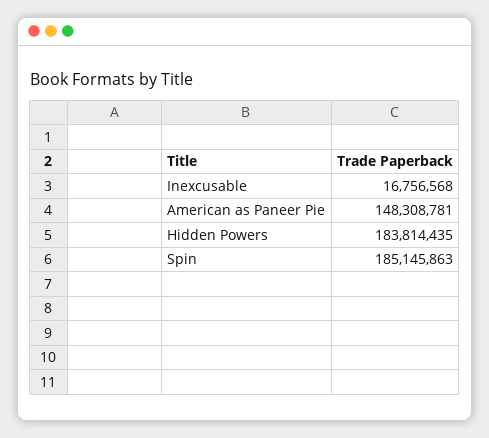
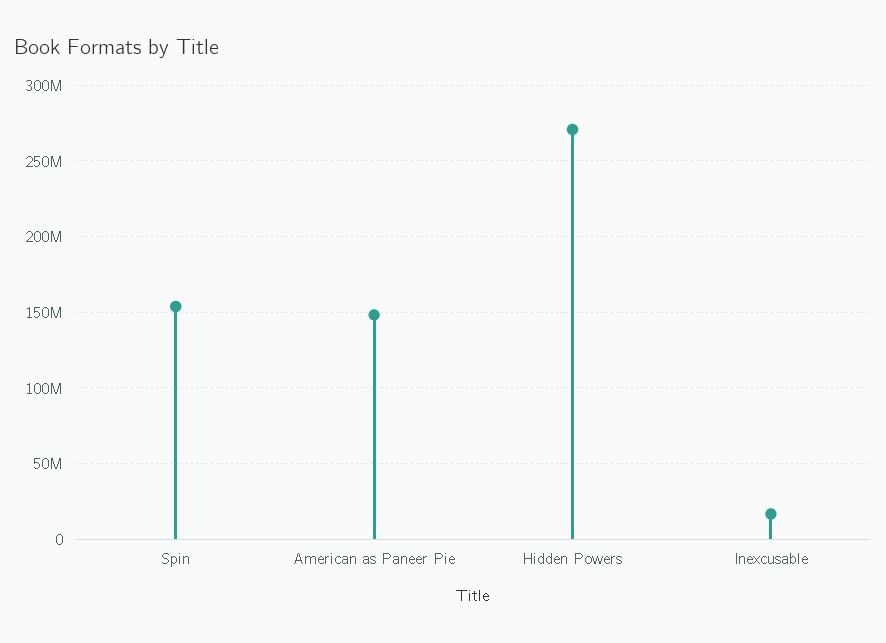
  {
    "Inexcusable": 16756568,
    "American as Paneer Pie": 148308781,
-   "Hidden Powers": 183814435,
+   "Hidden Powers": 270000000,
-   "Spin": 185145863
+   "Spin": 155000000
  }

